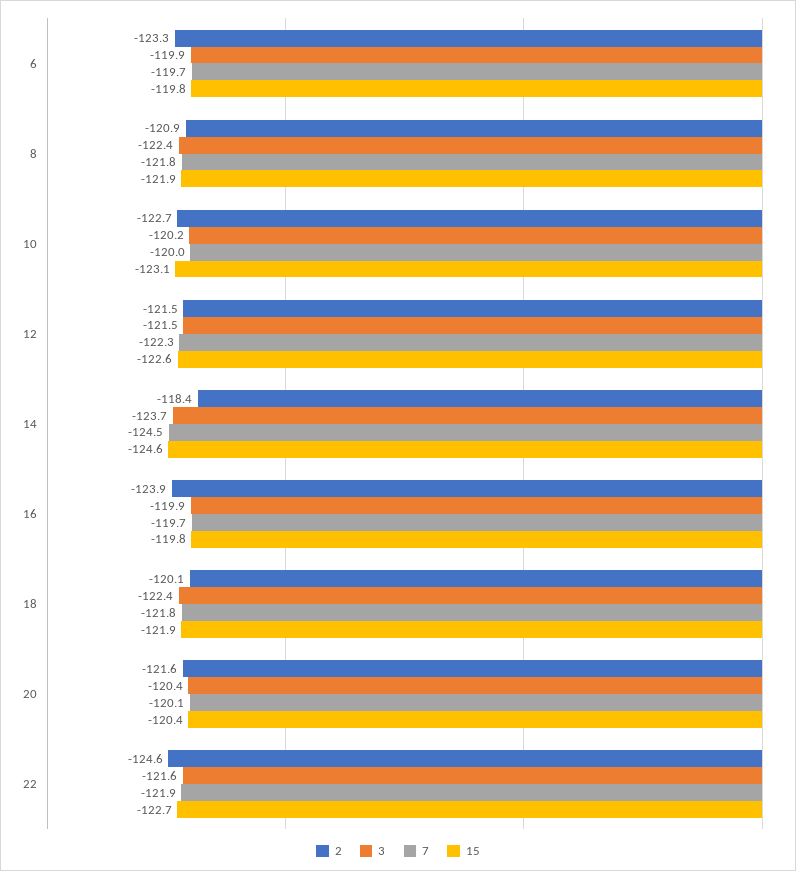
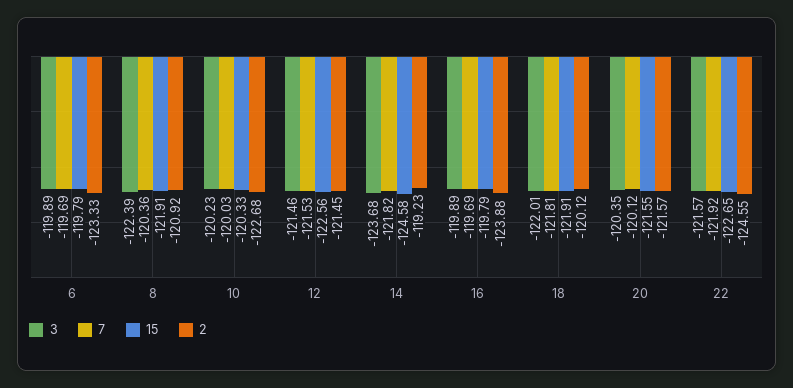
  {
    "2": {
      "6": -123.33,
      "8": -120.92,
      "10": -122.68,
      "12": -121.45,
-     "14": -118.4,
+     "14": -119.23,
      "16": -123.88,
      "18": -120.12,
      "20": -121.57,
      "22": -124.55
    },
    "3": {
      "6": -119.89,
      "8": -122.39,
      "10": -120.23,
      "12": -121.46,
      "14": -123.68,
      "16": -119.89,
-     "18": -122.4,
+     "18": -122.01,
      "20": -120.35,
      "22": -121.57
    },
    "7": {
      "6": -119.69,
-     "8": -121.8,
+     "8": -120.36,
      "10": -120.03,
-     "12": -122.3,
+     "12": -121.53,
-     "14": -124.5,
+     "14": -121.82,
      "16": -119.69,
      "18": -121.81,
      "20": -120.12,
      "22": -121.92
    },
    "15": {
      "6": -119.79,
      "8": -121.91,
-     "10": -123.1,
+     "10": -120.33,
      "12": -122.56,
      "14": -124.58,
      "16": -119.79,
      "18": -121.91,
-     "20": -120.4,
+     "20": -121.55,
      "22": -122.65
    }
  }

